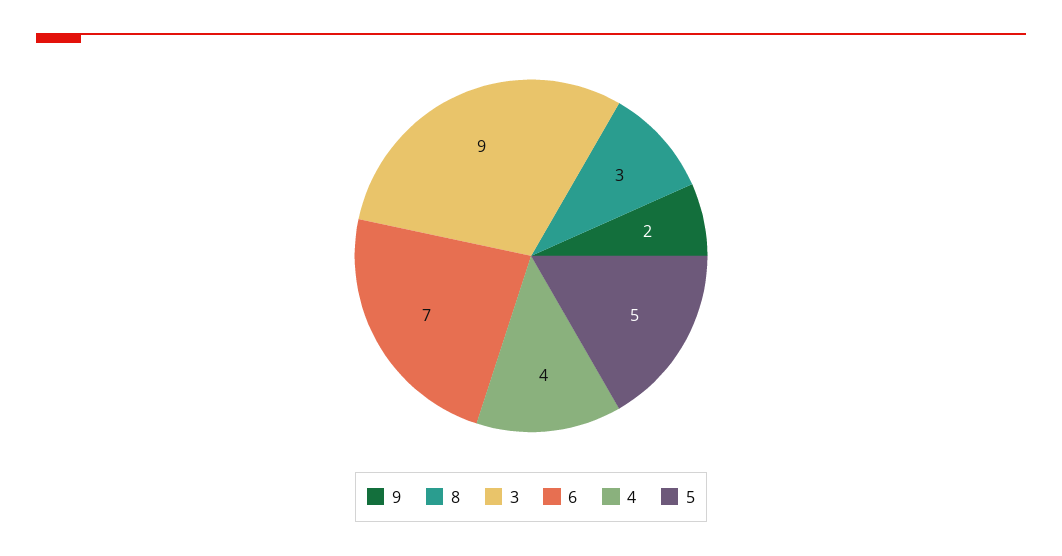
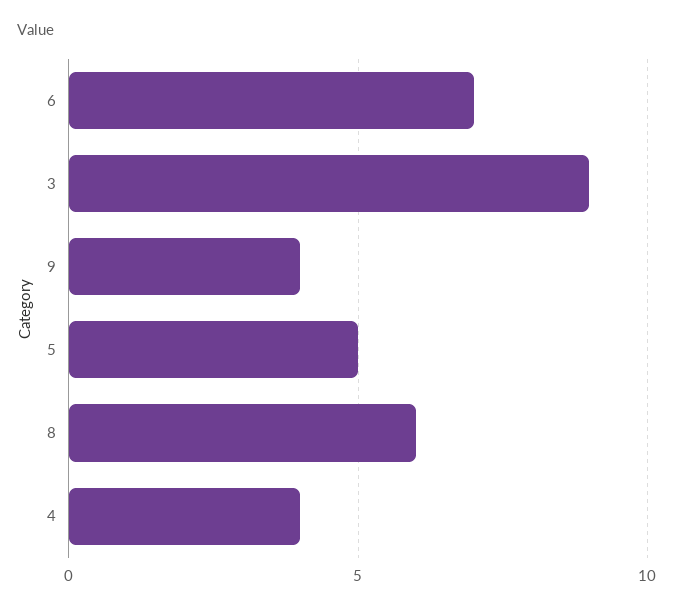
  {
-   "9": 2,
+   "9": 4,
-   "8": 3,
+   "8": 6,
    "3": 9,
    "6": 7,
    "4": 4,
    "5": 5
  }

